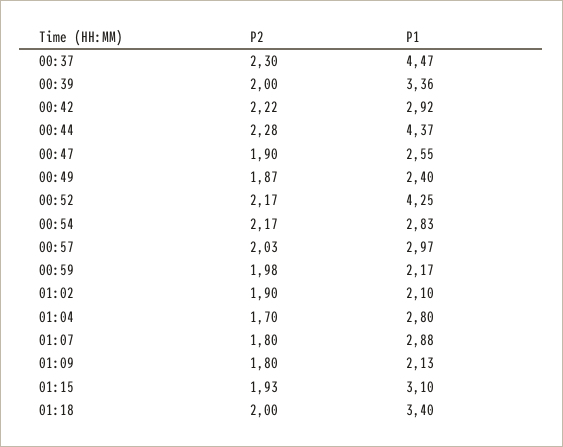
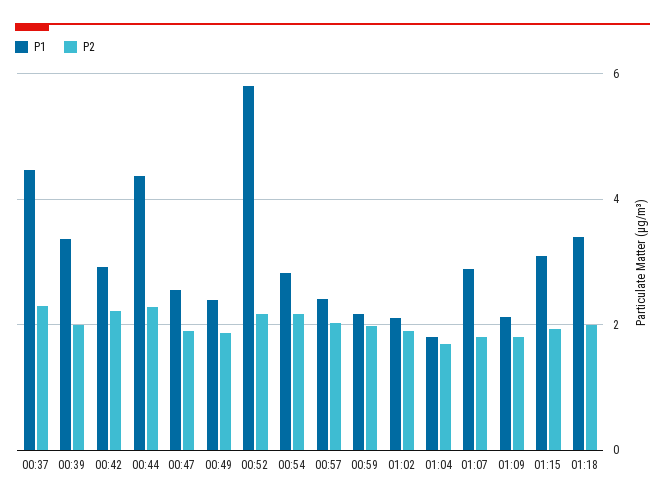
  {
    "P2": {
      "00:37": 2.3,
      "00:39": 2,
      "00:42": 2.22,
      "00:44": 2.28,
      "00:47": 1.9,
      "00:49": 1.87,
      "00:52": 2.17,
      "00:54": 2.17,
      "00:57": 2.03,
      "00:59": 1.98,
      "01:02": 1.9,
      "01:04": 1.7,
      "01:07": 1.8,
      "01:09": 1.8,
      "01:15": 1.93,
      "01:18": 2
    },
    "P1": {
      "00:37": 4.47,
      "00:39": 3.36,
      "00:42": 2.92,
      "00:44": 4.37,
      "00:47": 2.55,
      "00:49": 2.4,
-     "00:52": 4.25,
+     "00:52": 5.8,
      "00:54": 2.83,
-     "00:57": 2.97,
+     "00:57": 2.4,
      "00:59": 2.17,
      "01:02": 2.1,
-     "01:04": 2.8,
+     "01:04": 1.8,
      "01:07": 2.88,
      "01:09": 2.13,
      "01:15": 3.1,
      "01:18": 3.4
    }
  }

